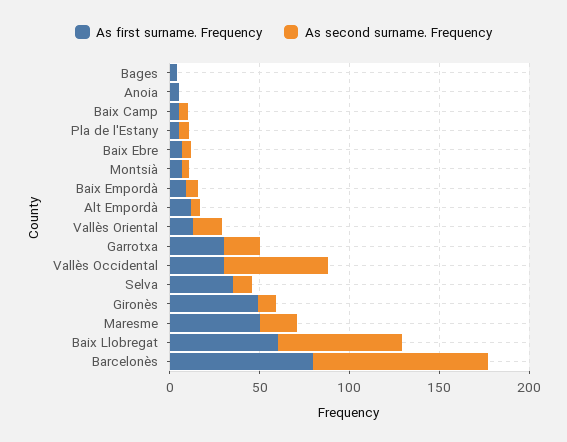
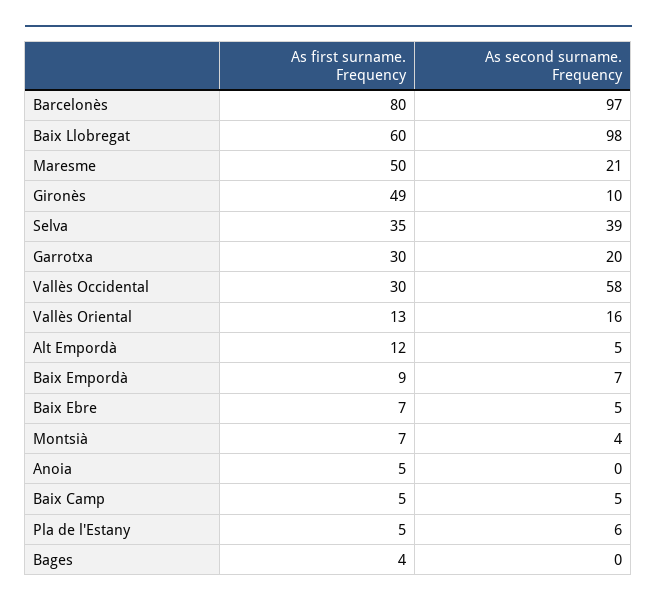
  {
    "As first surname. Frequency": {
      "Bages": 4,
      "Anoia": 5,
      "Baix Camp": 5,
      "Pla de l'Estany": 5,
      "Baix Ebre": 7,
      "Montsià": 7,
      "Baix Empordà": 9,
      "Alt Empordà": 12,
      "Vallès Oriental": 13,
      "Garrotxa": 30,
      "Vallès Occidental": 30,
      "Selva": 35,
      "Gironès": 49,
      "Maresme": 50,
      "Baix Llobregat": 60,
      "Barcelonès": 80
    },
    "As second surname. Frequency": {
      "Bages": 0,
      "Anoia": 0,
      "Baix Camp": 5,
      "Pla de l'Estany": 6,
      "Baix Ebre": 5,
      "Montsià": 4,
      "Baix Empordà": 7,
      "Alt Empordà": 5,
      "Vallès Oriental": 16,
      "Garrotxa": 20,
      "Vallès Occidental": 58,
-     "Selva": 10,
+     "Selva": 39,
      "Gironès": 10,
      "Maresme": 21,
-     "Baix Llobregat": 70,
+     "Baix Llobregat": 98,
      "Barcelonès": 97
    }
  }

